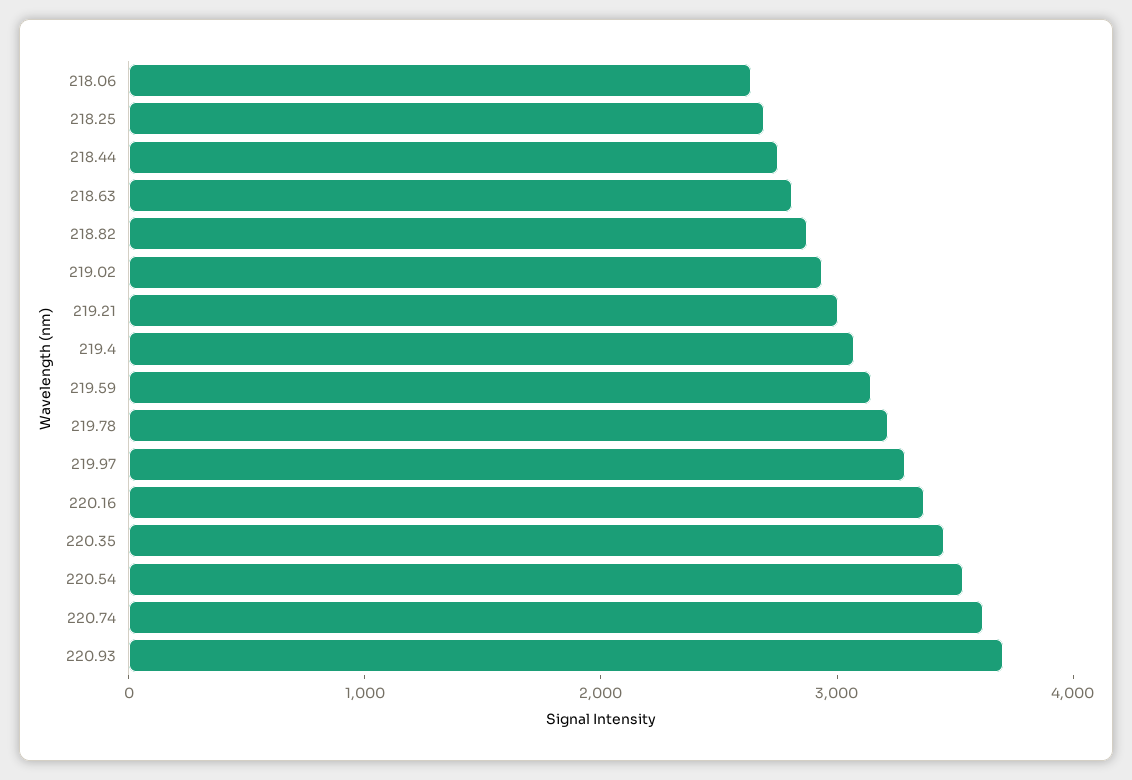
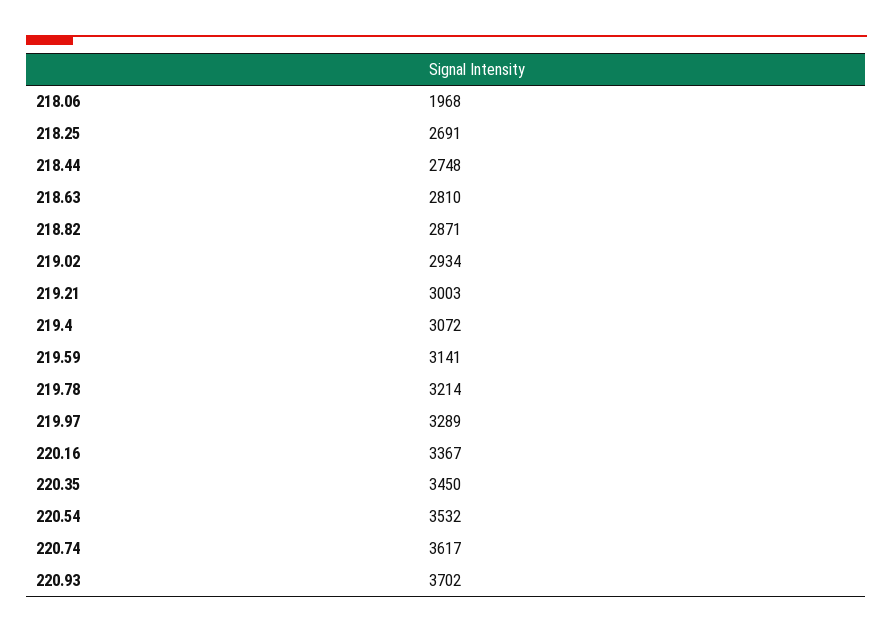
  {
-   "218.06": 2600,
+   "218.06": 1968,
    "218.25": 2691,
    "218.44": 2748,
    "218.63": 2810,
    "218.82": 2871,
    "219.02": 2934,
    "219.21": 3003,
    "219.4": 3072,
    "219.59": 3141,
    "219.78": 3214,
    "219.97": 3289,
    "220.16": 3367,
    "220.35": 3450,
    "220.54": 3532,
    "220.74": 3617,
    "220.93": 3702
  }

